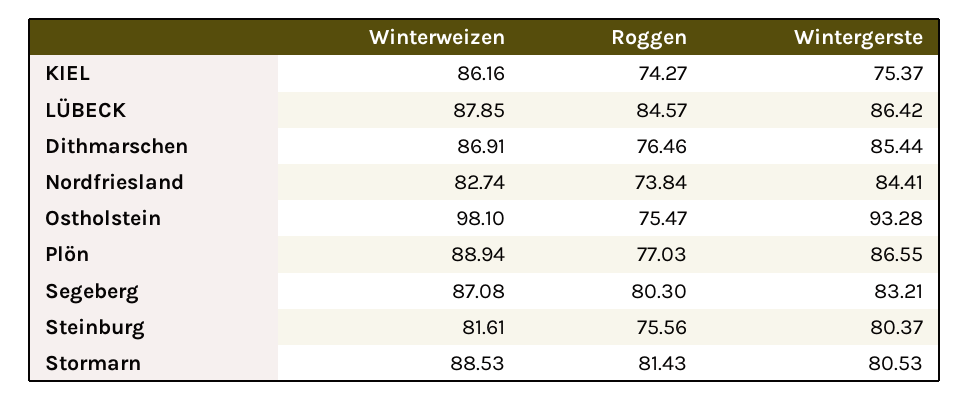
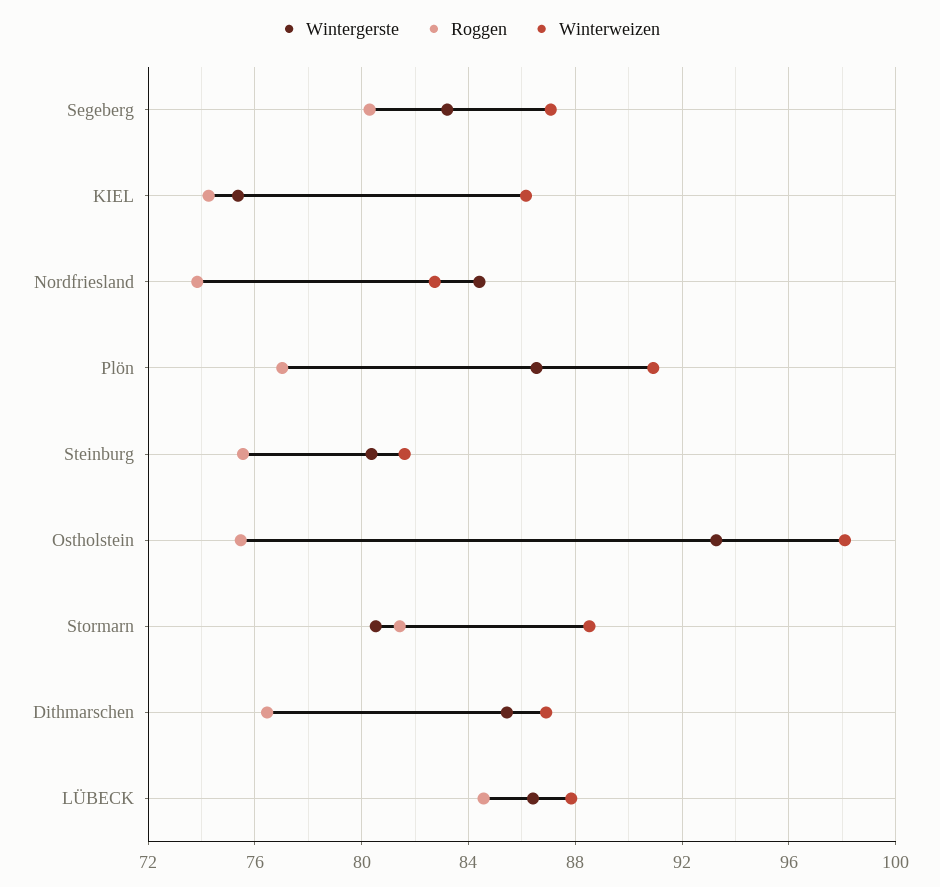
  {
    "Winterweizen": {
      "KIEL": 86.16,
      "LÜBECK": 87.85,
      "Dithmarschen": 86.91,
      "Nordfriesland": 82.74,
      "Ostholstein": 98.1,
-     "Plön": 88.94,
+     "Plön": 91,
      "Segeberg": 87.08,
      "Steinburg": 81.61,
      "Stormarn": 88.53
    },
    "Roggen": {
      "KIEL": 74.27,
      "LÜBECK": 84.57,
      "Dithmarschen": 76.46,
      "Nordfriesland": 73.84,
      "Ostholstein": 75.47,
      "Plön": 77.03,
      "Segeberg": 80.3,
      "Steinburg": 75.56,
      "Stormarn": 81.43
    },
    "Wintergerste": {
      "KIEL": 75.37,
      "LÜBECK": 86.42,
      "Dithmarschen": 85.44,
      "Nordfriesland": 84.41,
      "Ostholstein": 93.28,
      "Plön": 86.55,
      "Segeberg": 83.21,
      "Steinburg": 80.37,
      "Stormarn": 80.53
    }
  }

